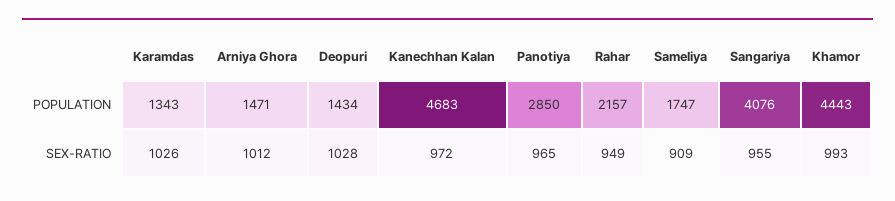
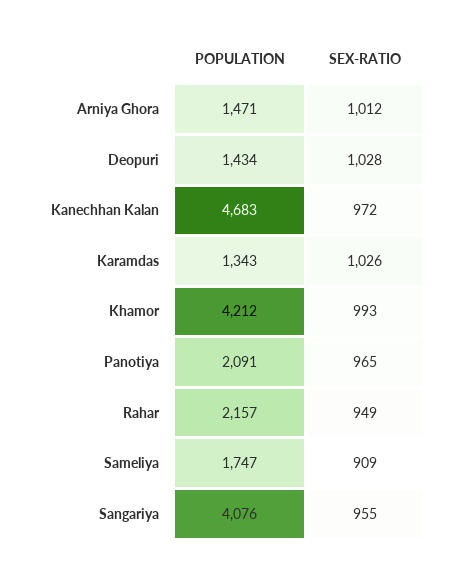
  {
    "Karamdas": {
      "POPULATION": 1343,
      "SEX-RATIO": 1026
    },
    "Arniya Ghora": {
      "POPULATION": 1471,
      "SEX-RATIO": 1012
    },
    "Deopuri": {
      "POPULATION": 1434,
      "SEX-RATIO": 1028
    },
    "Kanechhan Kalan": {
      "POPULATION": 4683,
      "SEX-RATIO": 972
    },
    "Panotiya": {
-     "POPULATION": 2850,
+     "POPULATION": 2091,
      "SEX-RATIO": 965
    },
    "Rahar": {
      "POPULATION": 2157,
      "SEX-RATIO": 949
    },
    "Sameliya": {
      "POPULATION": 1747,
      "SEX-RATIO": 909
    },
    "Sangariya": {
      "POPULATION": 4076,
      "SEX-RATIO": 955
    },
    "Khamor": {
-     "POPULATION": 4443,
+     "POPULATION": 4212,
      "SEX-RATIO": 993
    }
  }

